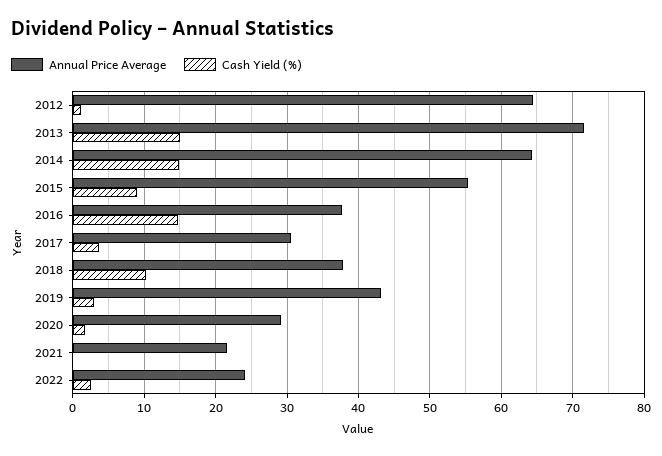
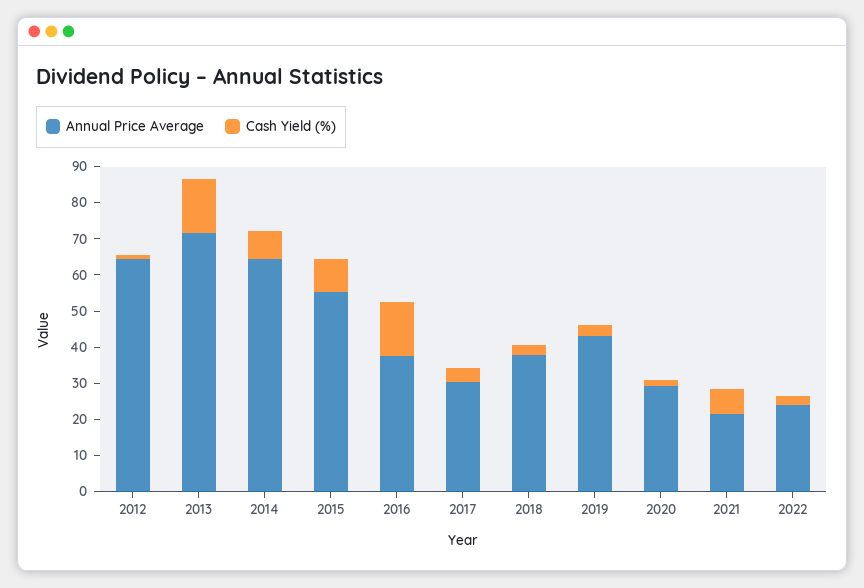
  {
    "Annual Price Average": {
      "2012": 65,
      "2013": 72,
      "2014": 64,
      "2015": 55,
      "2016": 38,
      "2017": 31,
      "2018": 38,
      "2019": 43,
      "2020": 29,
      "2021": 22,
      "2022": 24
    },
    "Cash Yield (%)": {
      "2012": 1,
      "2013": 15,
-     "2014": 15,
+     "2014": 7.5,
      "2015": 9,
      "2016": 15,
      "2017": 4,
-     "2018": 10,
+     "2018": 2.5,
      "2019": 3,
      "2020": 2,
-     "2021": 0,
+     "2021": 7.5,
      "2022": 2
    }
  }

